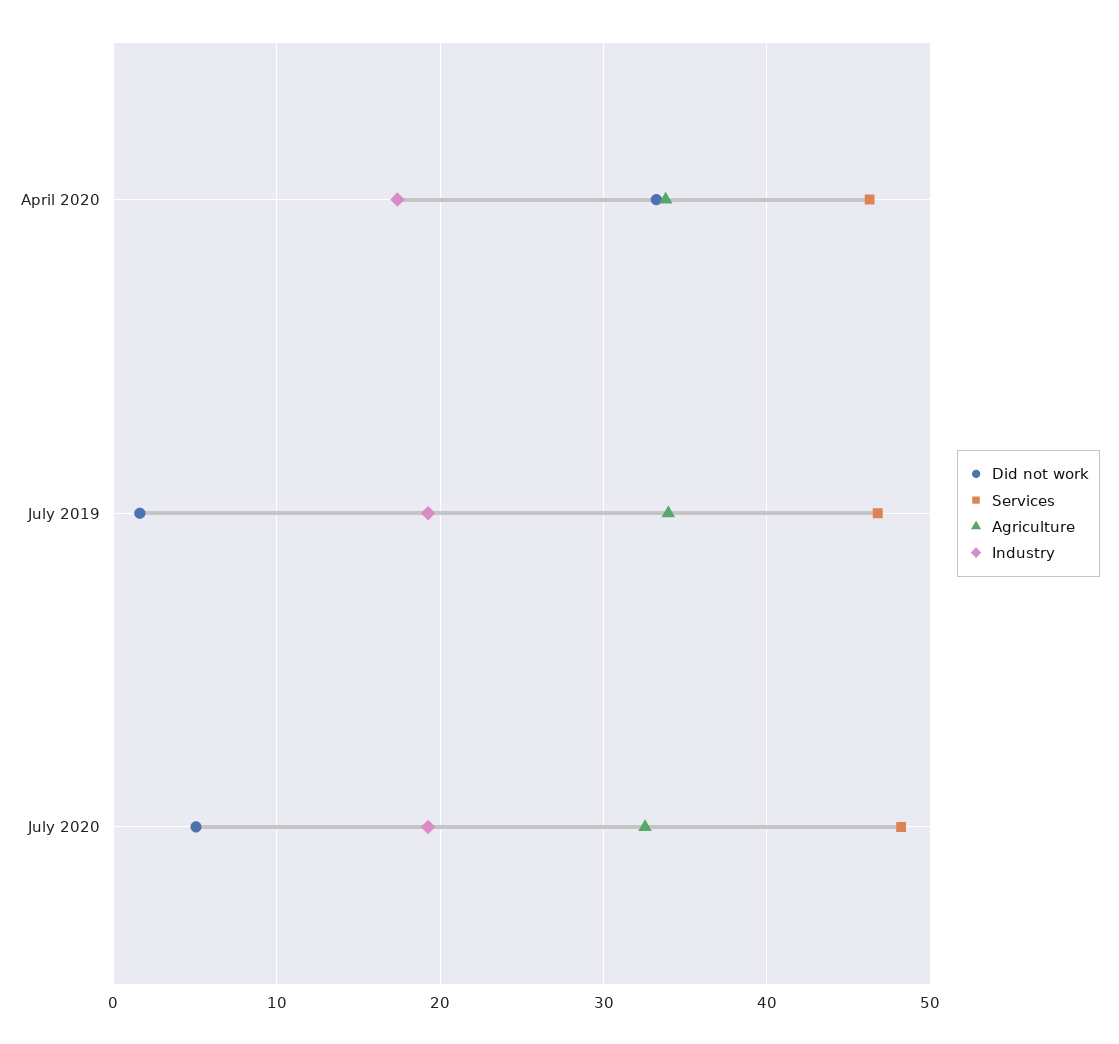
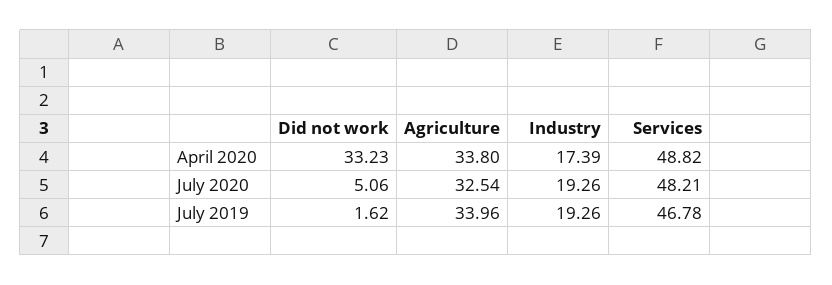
  {
    "Did not work": {
      "April 2020": 33.23,
      "July 2019": 1.62,
      "July 2020": 5.06
    },
    "Services": {
-     "April 2020": 46,
+     "April 2020": 48.82,
      "July 2019": 46.78,
      "July 2020": 48.21
    },
    "Agriculture": {
      "April 2020": 33.8,
      "July 2019": 33.96,
      "July 2020": 32.54
    },
    "Industry": {
      "April 2020": 17.39,
      "July 2019": 19.26,
      "July 2020": 19.26
    }
  }

